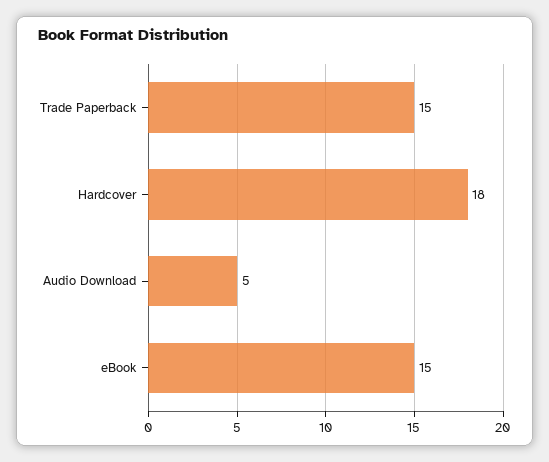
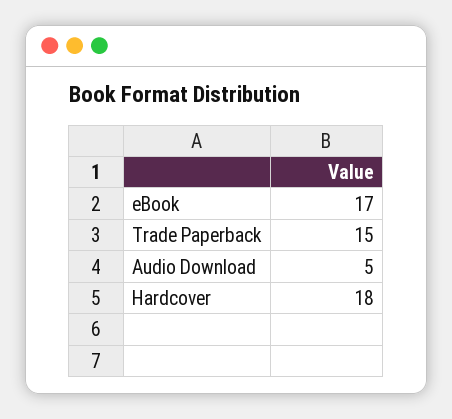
  {
    "Trade Paperback": 15,
    "Hardcover": 18,
    "Audio Download": 5,
-   "eBook": 15
+   "eBook": 17
  }

